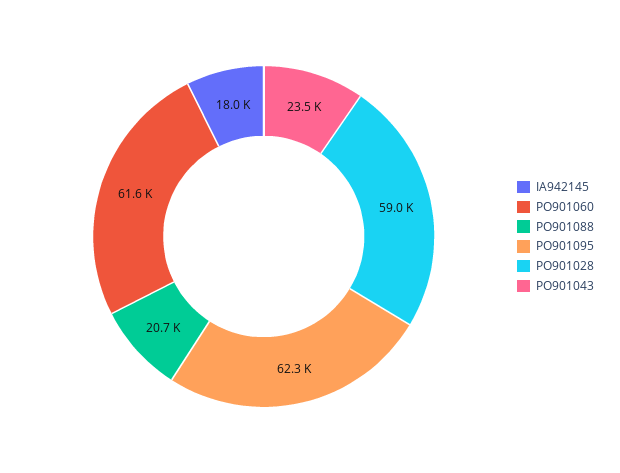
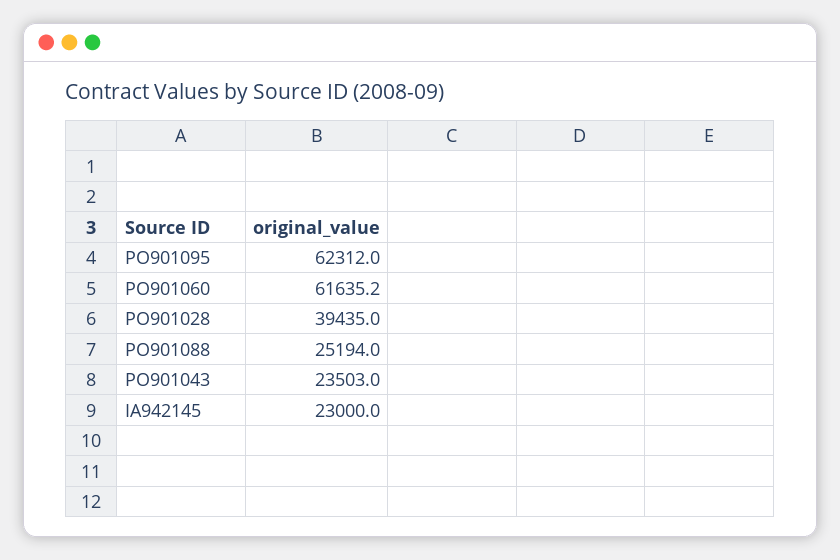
  {
-   "IA942145": 18000,
+   "IA942145": 23000,
    "PO901060": 61635.2,
-   "PO901088": 20700,
+   "PO901088": 25194,
    "PO901095": 62312,
-   "PO901028": 59000,
+   "PO901028": 39435,
    "PO901043": 23503
  }

